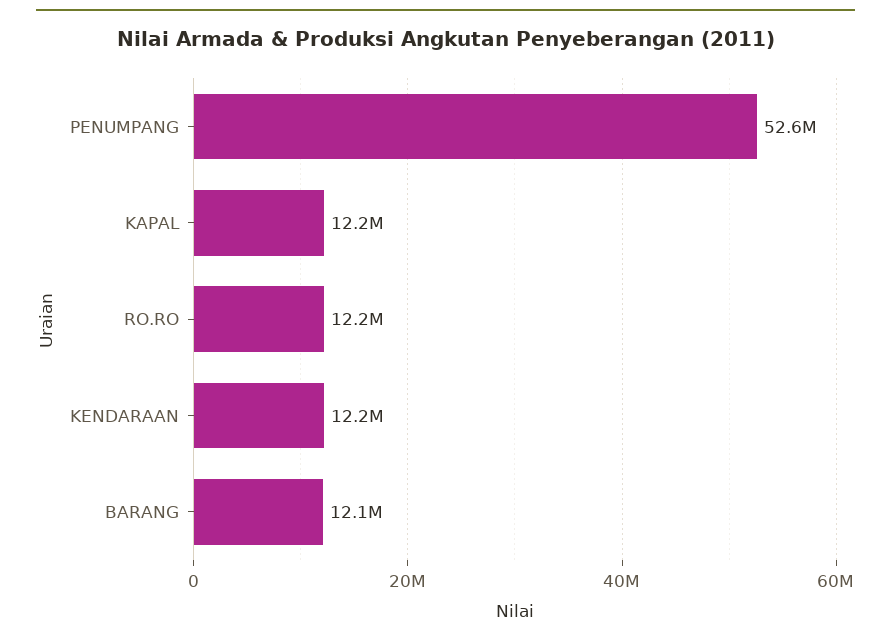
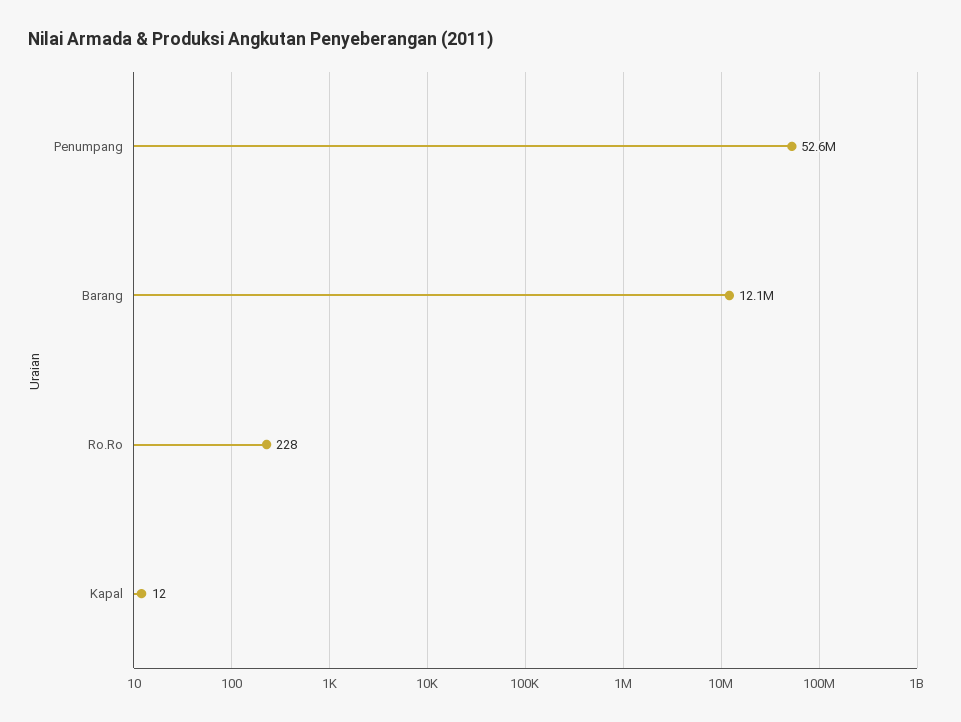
  {
    "PENUMPANG": 52600000,
-   "KAPAL": 12200000,
+   "KAPAL": 12,
-   "RO.RO": 12200000,
+   "RO.RO": 228,
-   "KENDARAAN": 12200000,
    "BARANG": 12100000
  }

